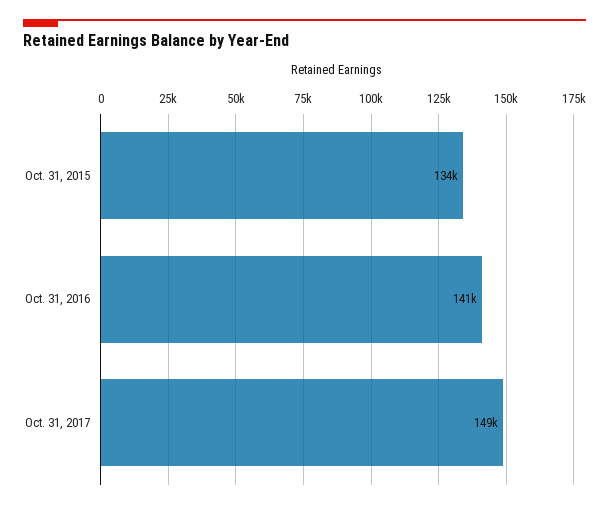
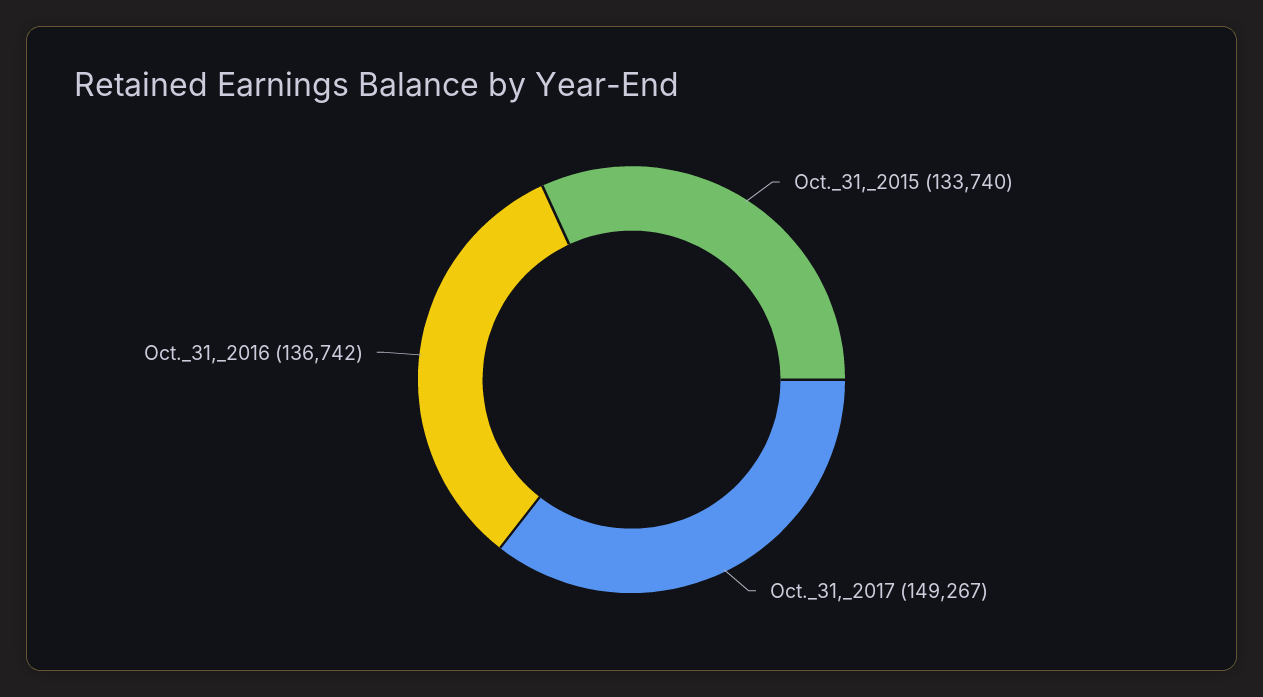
  {
    "Oct. 31, 2015": 133740,
-   "Oct. 31, 2016": 141000,
+   "Oct. 31, 2016": 136742,
    "Oct. 31, 2017": 149267
  }

